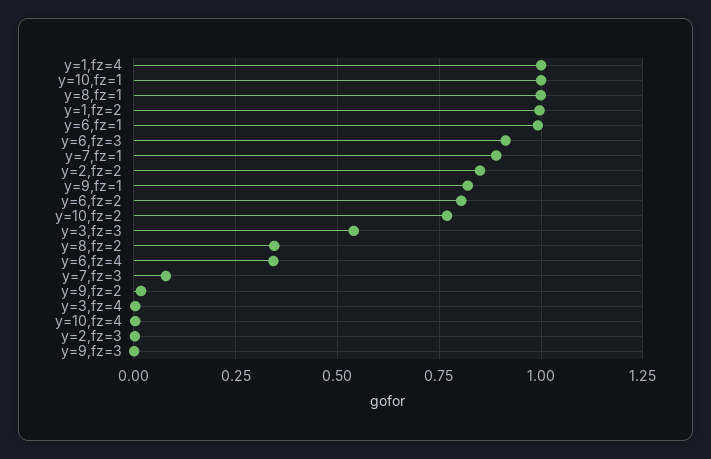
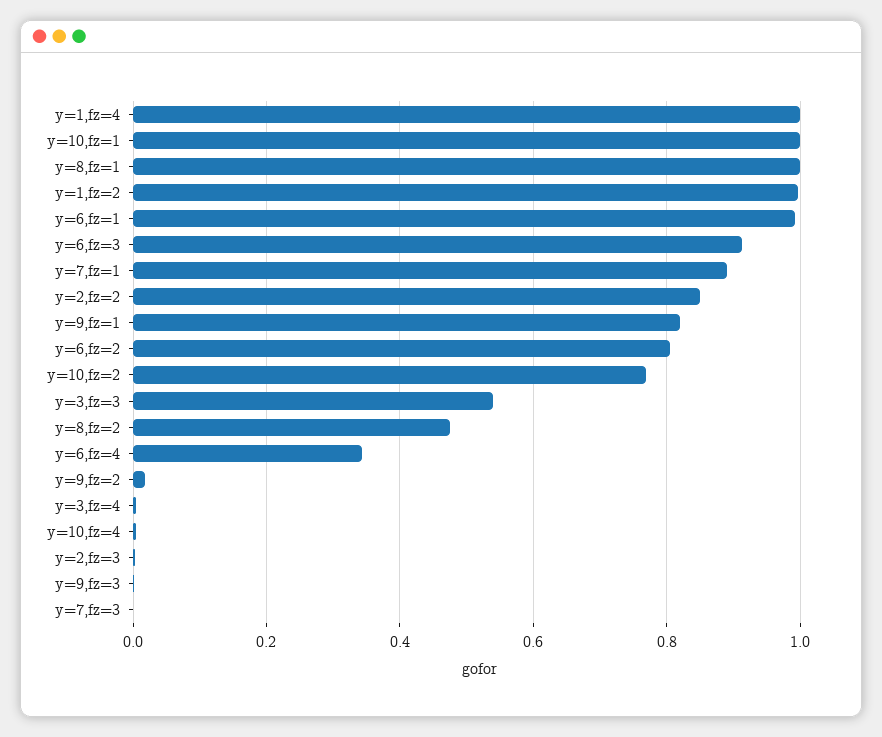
  {
    "y=1,fz=4": 1,
    "y=10,fz=1": 1,
    "y=8,fz=1": 1,
    "y=1,fz=2": 1,
    "y=6,fz=1": 1,
    "y=6,fz=3": 0.92,
    "y=7,fz=1": 0.9,
    "y=2,fz=2": 0.86,
    "y=9,fz=1": 0.82,
    "y=6,fz=2": 0.8,
    "y=10,fz=2": 0.76,
    "y=3,fz=3": 0.54,
-   "y=8,fz=2": 0.35,
+   "y=8,fz=2": 0.48,
    "y=6,fz=4": 0.34,
-   "y=7,fz=3": 0.075,
+   "y=7,fz=3": 0,
    "y=9,fz=2": 0.02,
    "y=3,fz=4": 0,
    "y=10,fz=4": 0,
    "y=2,fz=3": 0,
    "y=9,fz=3": 0
  }

